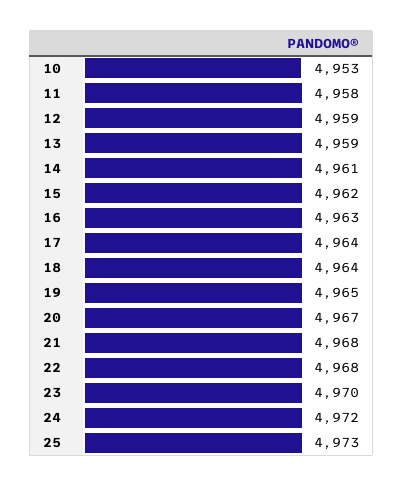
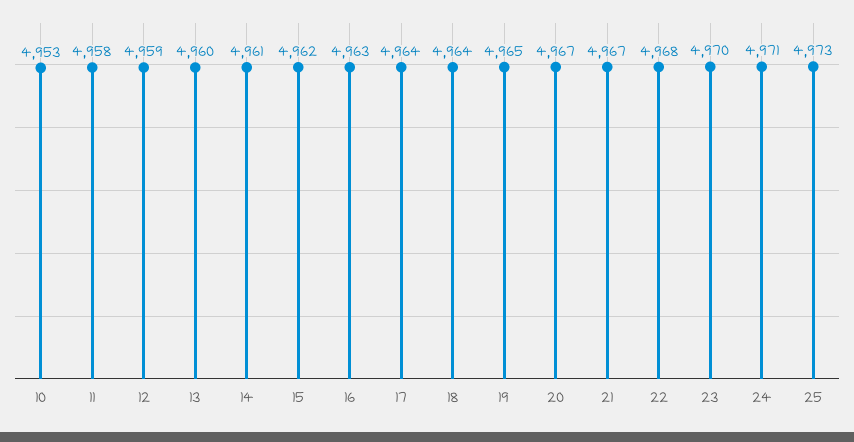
  {
    "10": 4953,
    "11": 4958,
    "12": 4959,
-   "13": 4959,
+   "13": 4960,
    "14": 4961,
    "15": 4962,
    "16": 4963,
    "17": 4964,
    "18": 4964,
    "19": 4965,
    "20": 4967,
-   "21": 4968,
+   "21": 4967,
    "22": 4968,
    "23": 4970,
-   "24": 4972,
+   "24": 4971,
    "25": 4973
  }

